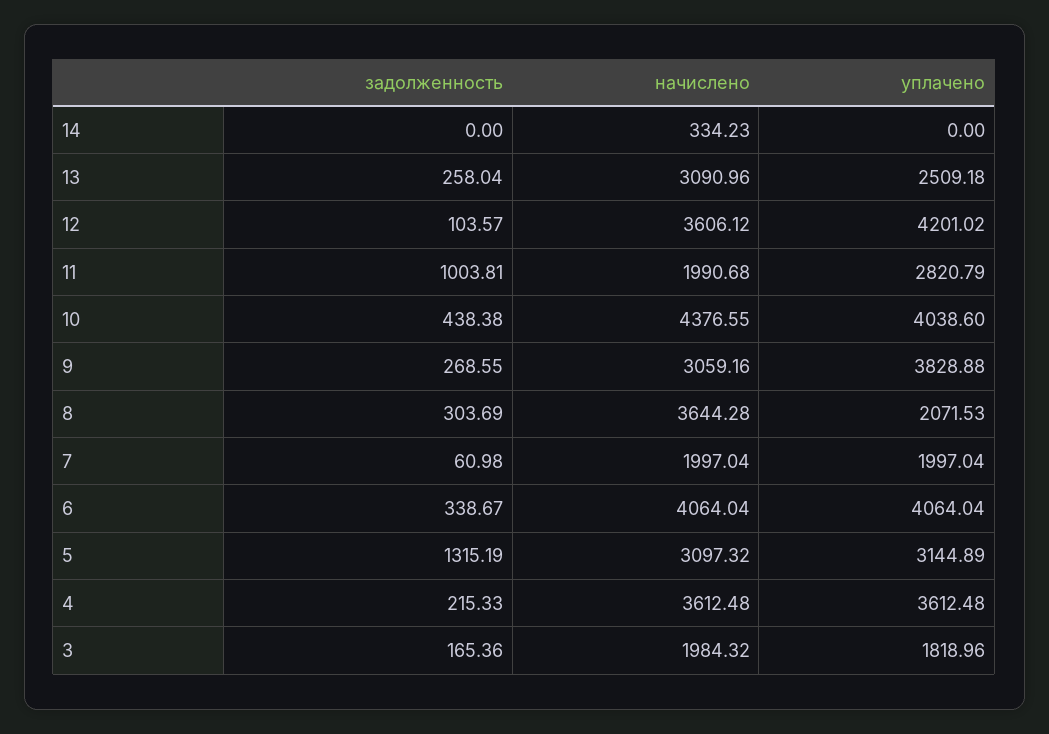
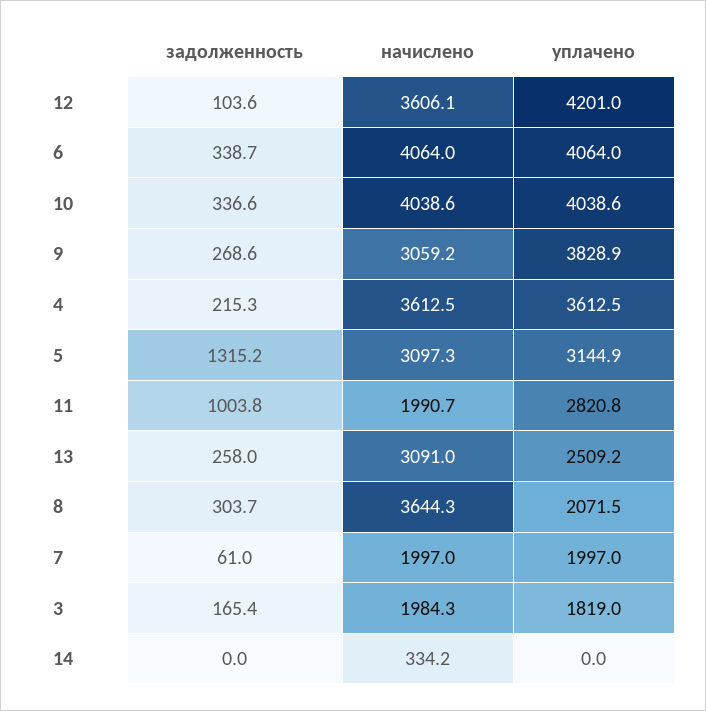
  {
    "задолженность": {
      "14": 0,
      "13": 258.04,
      "12": 103.57,
      "11": 1003.81,
-     "10": 438.38,
+     "10": 336.6,
      "9": 268.55,
      "8": 303.69,
      "7": 60.98,
      "6": 338.67,
      "5": 1315.19,
      "4": 215.33,
      "3": 165.36
    },
    "начислено": {
      "14": 334.23,
      "13": 3090.96,
      "12": 3606.12,
      "11": 1990.68,
-     "10": 4376.55,
+     "10": 4038.6,
      "9": 3059.16,
      "8": 3644.28,
      "7": 1997.04,
      "6": 4064.04,
      "5": 3097.32,
      "4": 3612.48,
      "3": 1984.32
    },
    "уплачено": {
      "14": 0,
      "13": 2509.18,
      "12": 4201.02,
      "11": 2820.79,
      "10": 4038.6,
      "9": 3828.88,
      "8": 2071.53,
      "7": 1997.04,
      "6": 4064.04,
      "5": 3144.89,
      "4": 3612.48,
      "3": 1818.96
    }
  }

